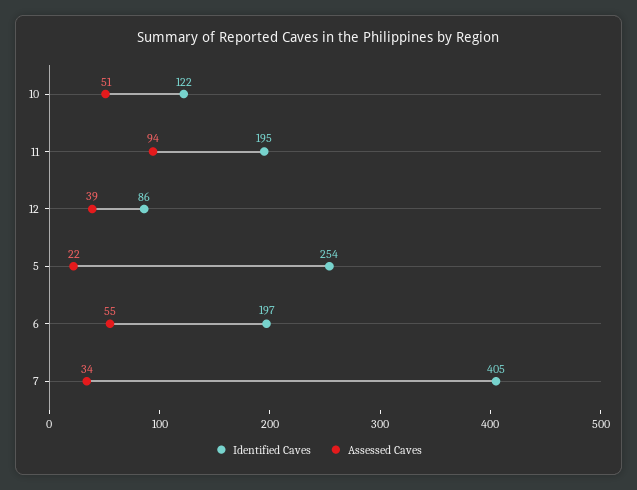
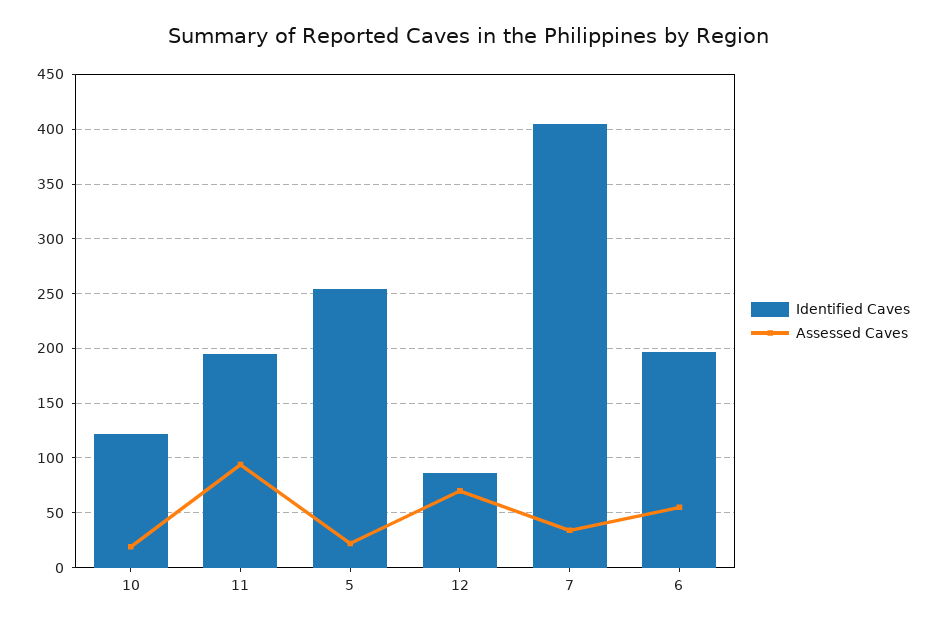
  {
    "Identified Caves": {
      "10": 122,
      "11": 195,
      "12": 86,
      "5": 254,
      "6": 197,
      "7": 405
    },
    "Assessed Caves": {
-     "10": 51,
+     "10": 20,
      "11": 94,
-     "12": 39,
+     "12": 70,
      "5": 22,
      "6": 55,
      "7": 34
    }
  }

